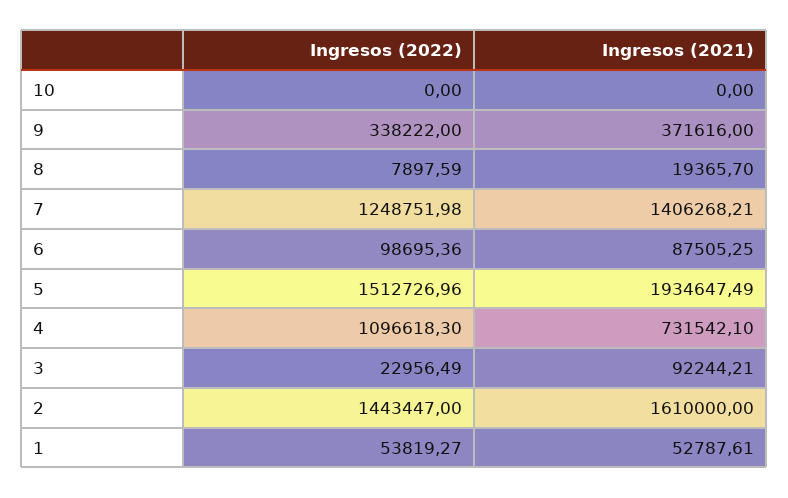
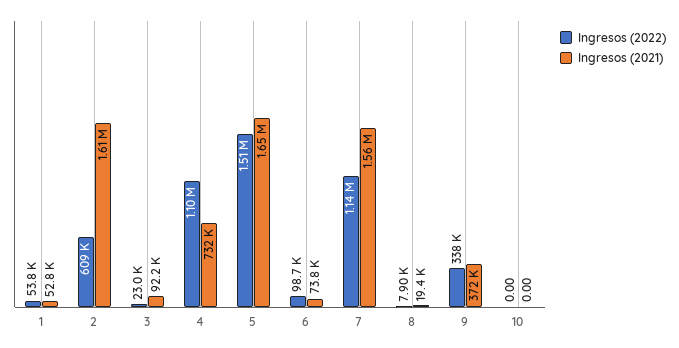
  {
    "Ingresos (2022)": {
      "10": 0,
      "9": 338222,
      "8": 7897.59,
-     "7": 1248751.98,
+     "7": 1140000,
      "6": 98695.36,
      "5": 1512726.96,
      "4": 1096618.3,
      "3": 22956.49,
-     "2": 1443447,
+     "2": 609000,
      "1": 53819.27
    },
    "Ingresos (2021)": {
      "10": 0,
      "9": 371616,
      "8": 19365.7,
-     "7": 1406268.21,
+     "7": 1560000,
-     "6": 87505.25,
+     "6": 73800,
-     "5": 1934647.49,
+     "5": 1650000,
      "4": 731542.1,
      "3": 92244.21,
      "2": 1610000,
      "1": 52787.61
    }
  }

